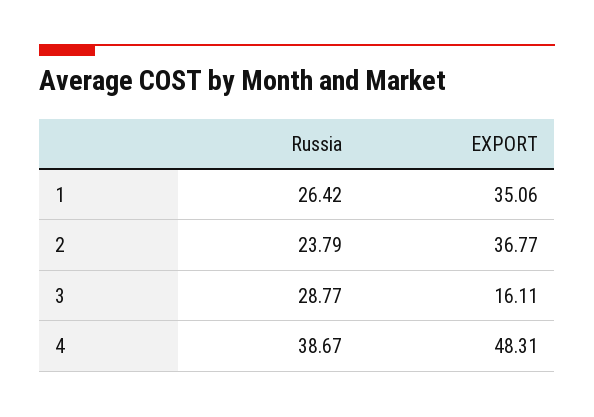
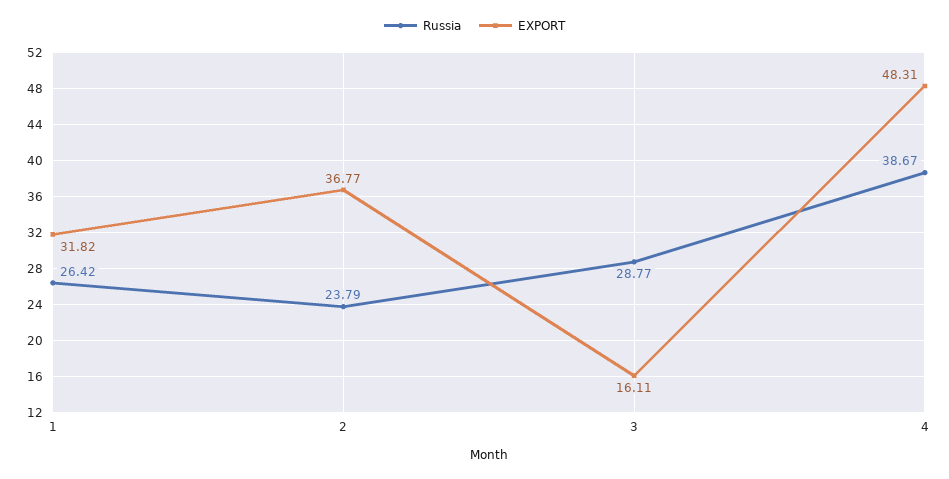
  {
    "Russia": {
      "1": 26.42,
      "2": 23.79,
      "3": 28.77,
      "4": 38.67
    },
    "EXPORT": {
-     "1": 35.06,
+     "1": 31.82,
      "2": 36.77,
      "3": 16.11,
      "4": 48.31
    }
  }

